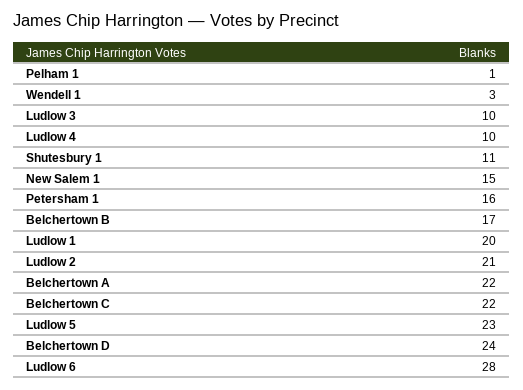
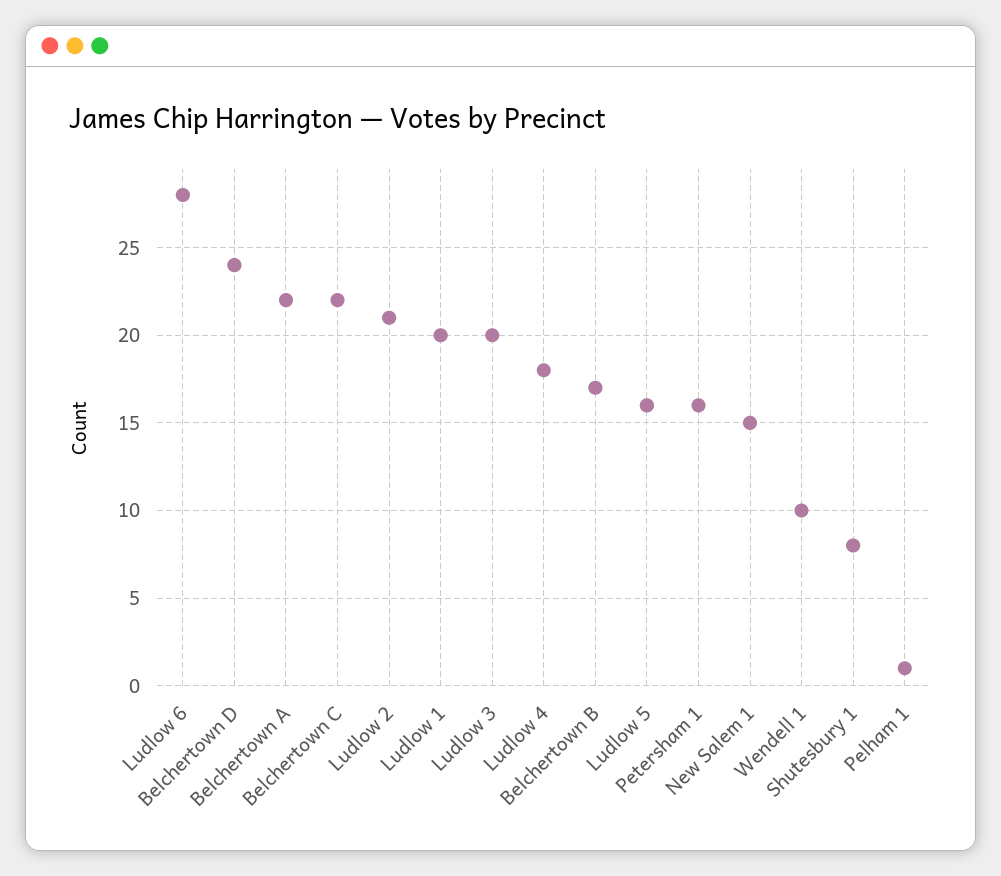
  {
    "Pelham 1": 1,
-   "Wendell 1": 3,
+   "Wendell 1": 10,
-   "Ludlow 3": 10,
+   "Ludlow 3": 20,
-   "Ludlow 4": 10,
+   "Ludlow 4": 18,
-   "Shutesbury 1": 11,
+   "Shutesbury 1": 8,
    "New Salem 1": 15,
    "Petersham 1": 16,
    "Belchertown B": 17,
    "Ludlow 1": 20,
    "Ludlow 2": 21,
    "Belchertown A": 22,
    "Belchertown C": 22,
-   "Ludlow 5": 23,
+   "Ludlow 5": 16,
    "Belchertown D": 24,
    "Ludlow 6": 28
  }

